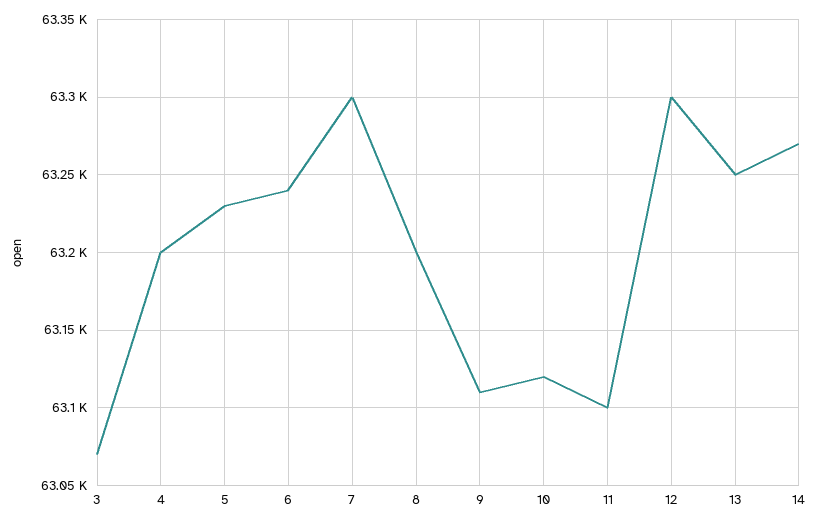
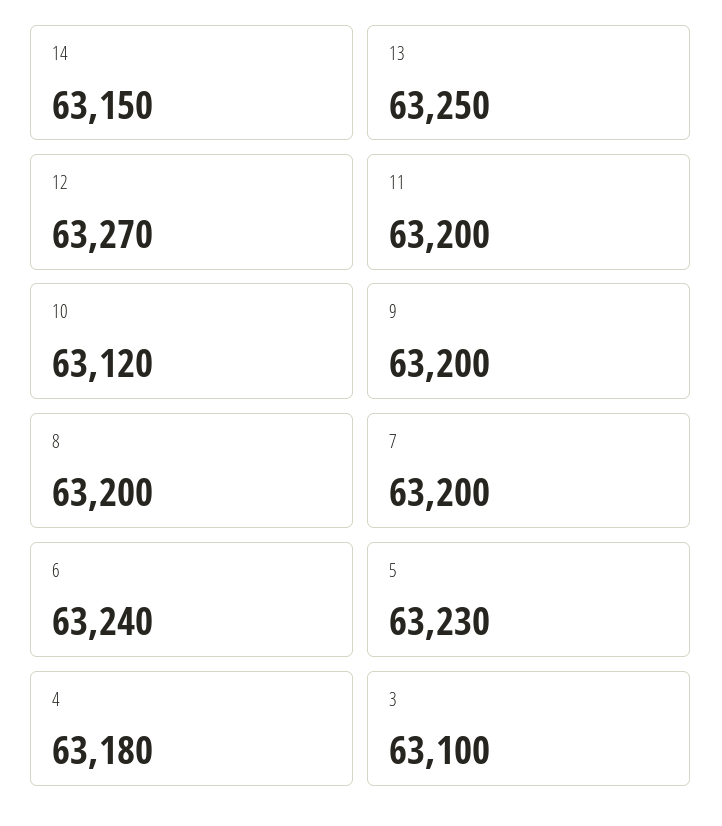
  {
-   "3": 63070,
+   "3": 63100,
-   "4": 63200,
+   "4": 63180,
    "5": 63230,
    "6": 63240,
-   "7": 63300,
+   "7": 63200,
    "8": 63200,
-   "9": 63110,
+   "9": 63200,
    "10": 63120,
-   "11": 63100,
+   "11": 63200,
-   "12": 63300,
+   "12": 63270,
    "13": 63250,
-   "14": 63270
+   "14": 63150
  }

